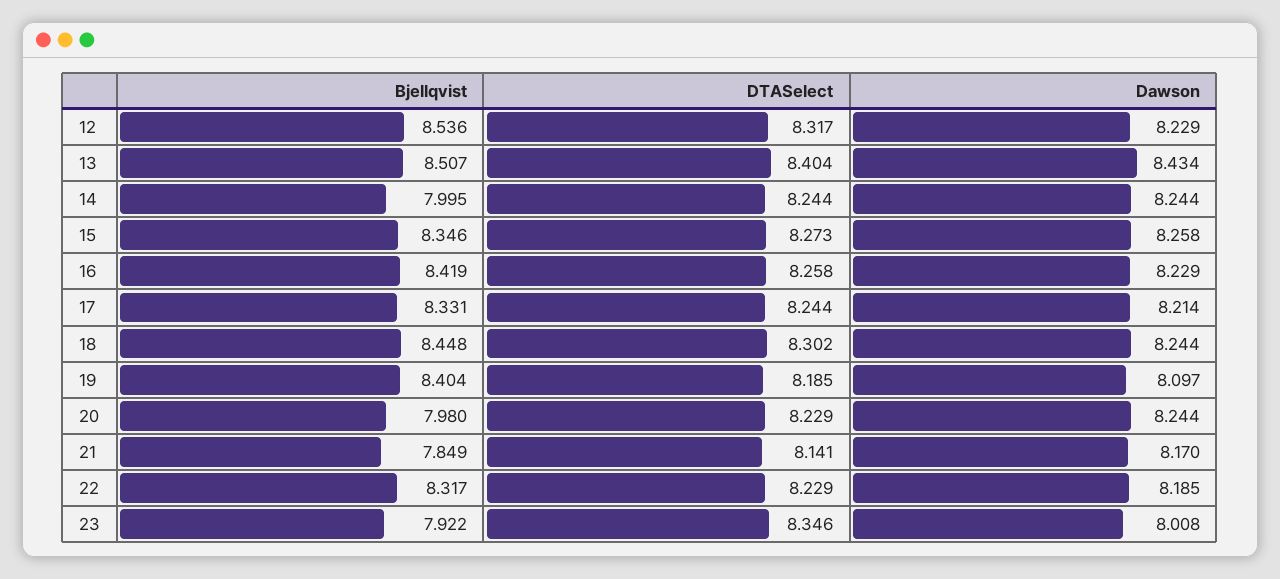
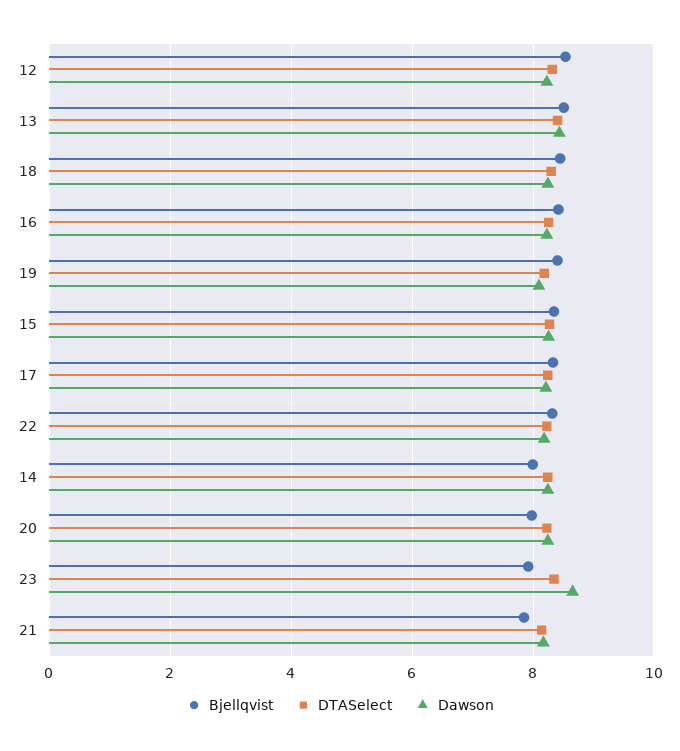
  {
    "Bjellqvist": {
      "12": 8.536,
      "13": 8.507,
      "14": 7.995,
      "15": 8.346,
      "16": 8.419,
      "17": 8.331,
      "18": 8.448,
      "19": 8.404,
      "20": 7.98,
      "21": 7.849,
      "22": 8.317,
      "23": 7.922
    },
    "DTASelect": {
      "12": 8.317,
      "13": 8.404,
      "14": 8.244,
      "15": 8.273,
      "16": 8.258,
      "17": 8.244,
      "18": 8.302,
      "19": 8.185,
      "20": 8.229,
      "21": 8.141,
      "22": 8.229,
      "23": 8.346
    },
    "Dawson": {
      "12": 8.229,
      "13": 8.434,
      "14": 8.244,
      "15": 8.258,
      "16": 8.229,
      "17": 8.214,
      "18": 8.244,
      "19": 8.097,
      "20": 8.244,
      "21": 8.17,
      "22": 8.185,
-     "23": 8.008
+     "23": 8.6
    }
  }

